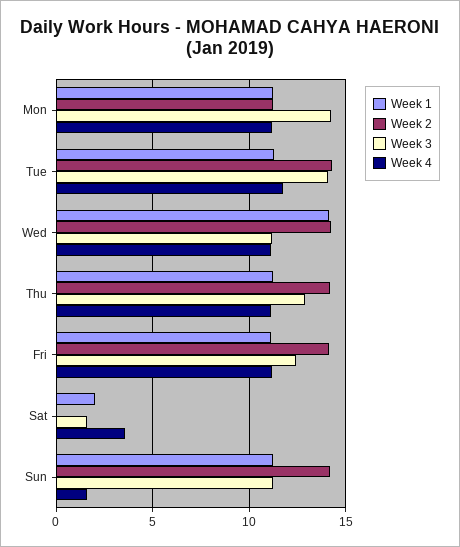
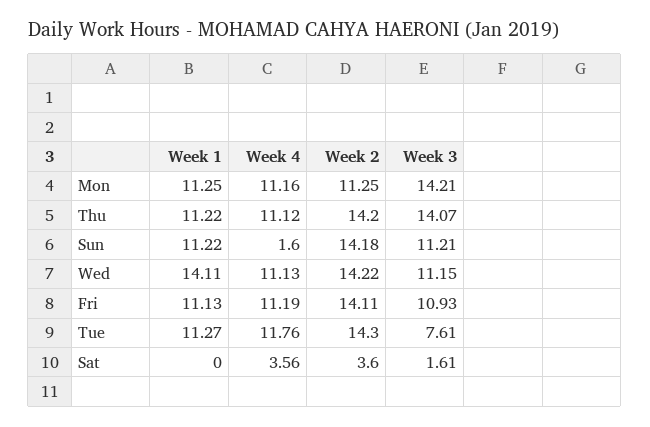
  {
    "Week 1": {
      "Mon": 11.25,
      "Tue": 11.27,
      "Wed": 14.11,
      "Thu": 11.22,
      "Fri": 11.13,
-     "Sat": 2,
+     "Sat": 0,
      "Sun": 11.22
    },
    "Week 2": {
      "Mon": 11.25,
      "Tue": 14.3,
      "Wed": 14.22,
      "Thu": 14.2,
      "Fri": 14.11,
-     "Sat": 0,
+     "Sat": 3.6,
      "Sun": 14.18
    },
    "Week 3": {
      "Mon": 14.21,
-     "Tue": 14,
+     "Tue": 7.61,
      "Wed": 11.15,
-     "Thu": 13,
+     "Thu": 14.07,
-     "Fri": 12.5,
+     "Fri": 10.93,
      "Sat": 1.61,
      "Sun": 11.21
    },
    "Week 4": {
      "Mon": 11.16,
      "Tue": 11.76,
      "Wed": 11.13,
      "Thu": 11.12,
      "Fri": 11.19,
      "Sat": 3.56,
      "Sun": 1.6
    }
  }

